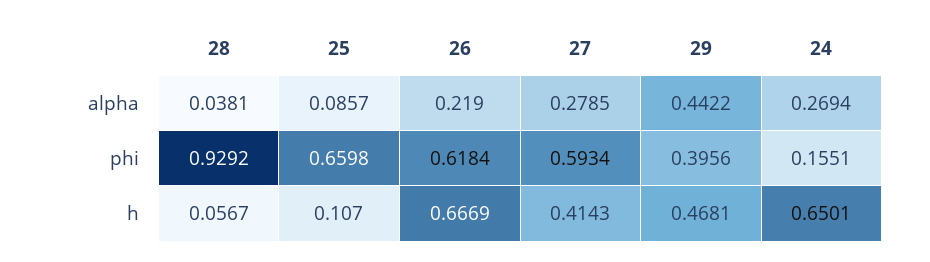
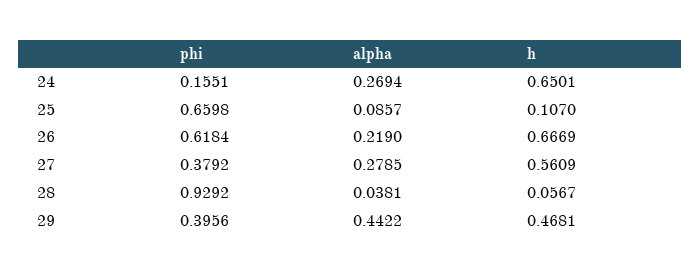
  {
    "28": {
      "alpha": 0.0381,
      "phi": 0.9292,
      "h": 0.0567
    },
    "25": {
      "alpha": 0.0857,
      "phi": 0.6598,
      "h": 0.107
    },
    "26": {
      "alpha": 0.219,
      "phi": 0.6184,
      "h": 0.6669
    },
    "27": {
      "alpha": 0.2785,
-     "phi": 0.5934,
+     "phi": 0.3792,
-     "h": 0.4143
+     "h": 0.5609
    },
    "29": {
      "alpha": 0.4422,
      "phi": 0.3956,
      "h": 0.4681
    },
    "24": {
      "alpha": 0.2694,
      "phi": 0.1551,
      "h": 0.6501
    }
  }

